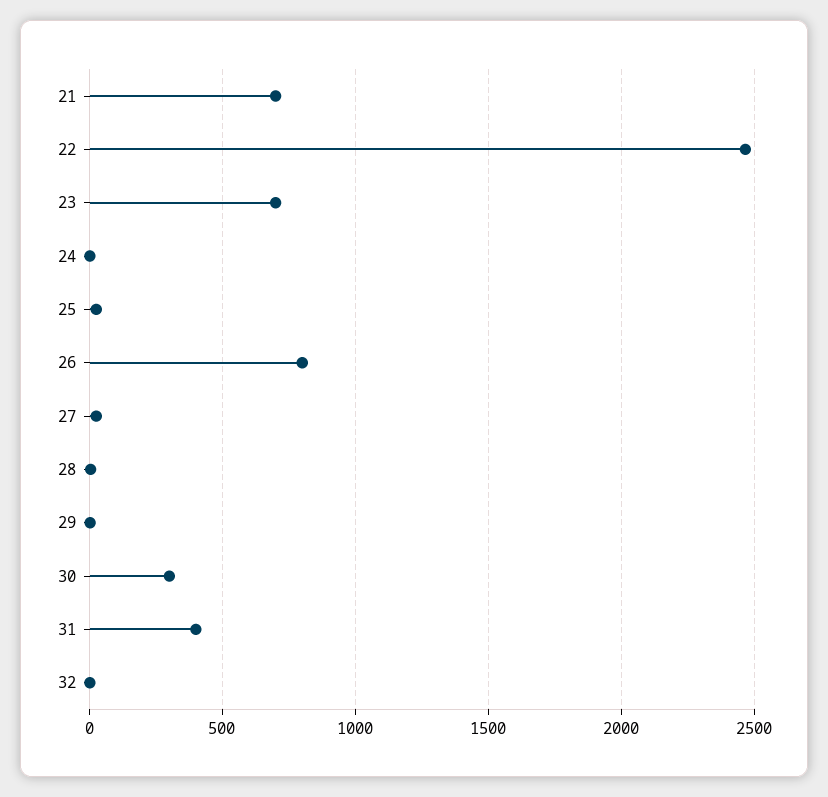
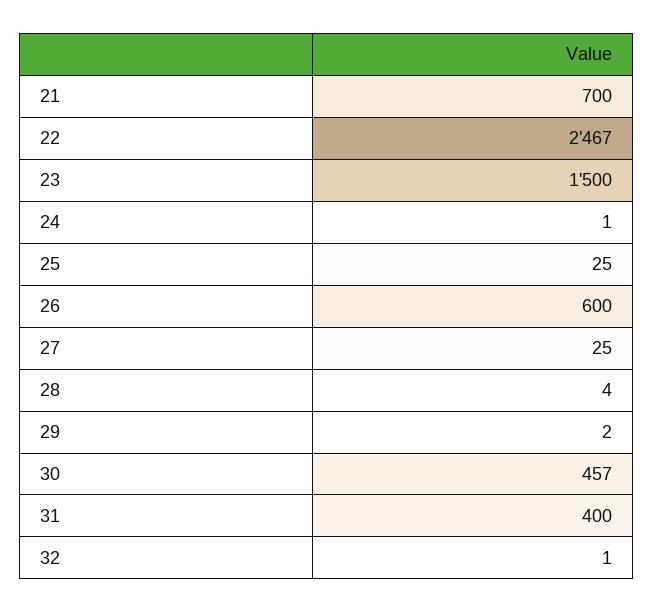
  {
    "21": 700,
    "22": 2467,
-   "23": 700,
+   "23": 1500,
    "24": 1,
    "25": 25,
-   "26": 800,
+   "26": 600,
    "27": 25,
    "28": 4,
    "29": 2,
-   "30": 300,
+   "30": 457,
    "31": 400,
    "32": 1
  }

